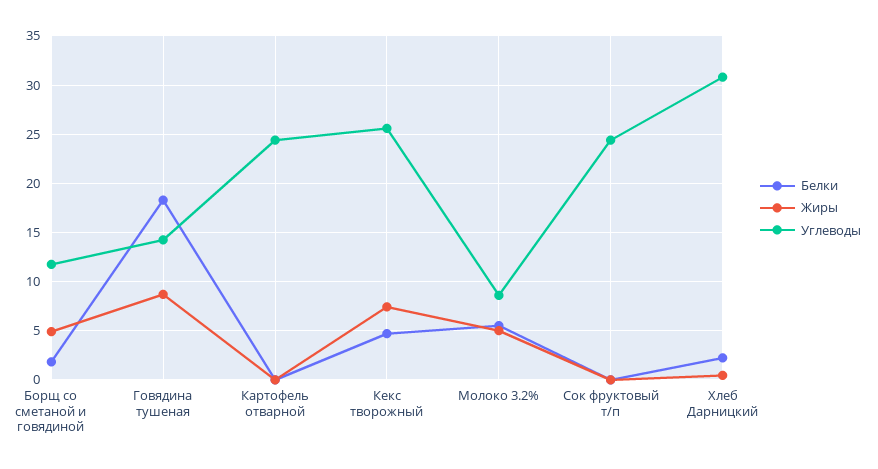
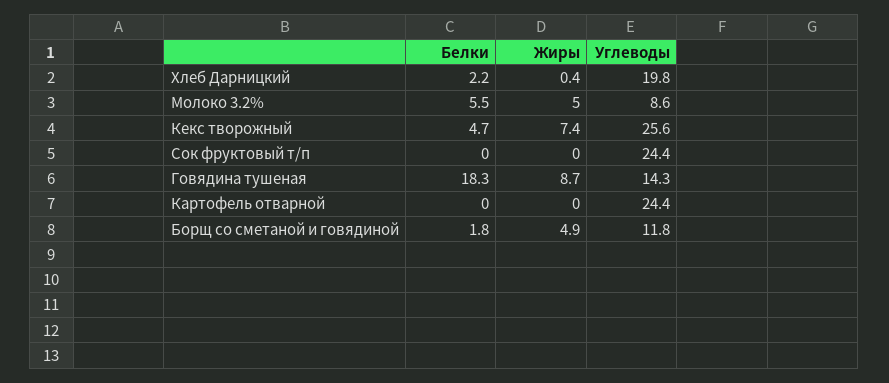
  {
    "Белки": {
      "Борщ со сметаной и говядиной": 1.8,
      "Говядина тушеная": 18.3,
      "Картофель отварной": 0,
      "Кекс творожный": 4.7,
      "Молоко 3.2%": 5.5,
      "Сок фруктовый т/п": 0,
      "Хлеб Дарницкий": 2.2
    },
    "Жиры": {
      "Борщ со сметаной и говядиной": 4.9,
      "Говядина тушеная": 8.7,
      "Картофель отварной": 0,
      "Кекс творожный": 7.4,
      "Молоко 3.2%": 5,
      "Сок фруктовый т/п": 0,
      "Хлеб Дарницкий": 0.4
    },
    "Углеводы": {
      "Борщ со сметаной и говядиной": 11.8,
      "Говядина тушеная": 14.3,
      "Картофель отварной": 24.4,
      "Кекс творожный": 25.6,
      "Молоко 3.2%": 8.6,
      "Сок фруктовый т/п": 24.4,
-     "Хлеб Дарницкий": 31
+     "Хлеб Дарницкий": 19.8
    }
  }

